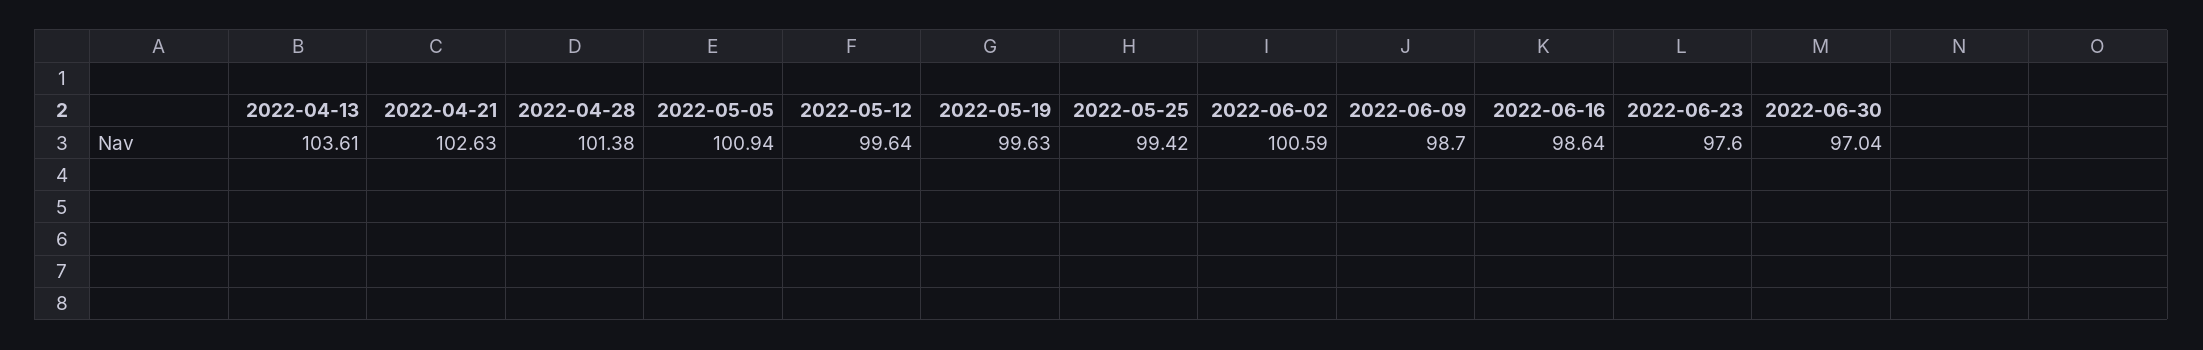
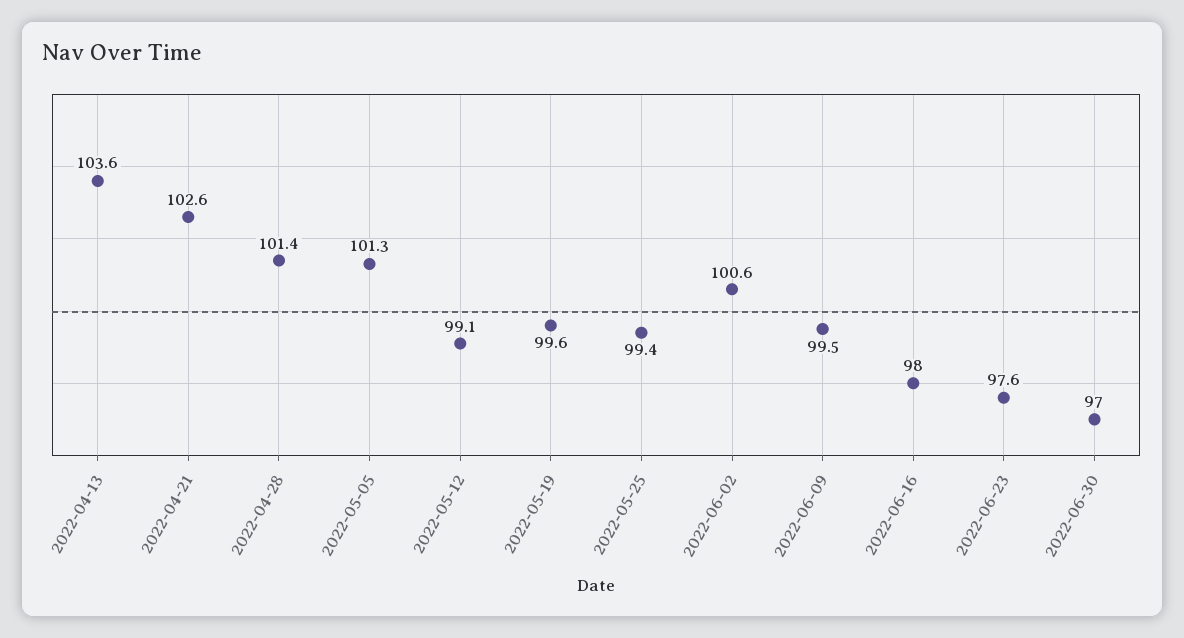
  {
    "2022-04-13": 103.61,
    "2022-04-21": 102.63,
    "2022-04-28": 101.38,
-   "2022-05-05": 100.94,
+   "2022-05-05": 101.3,
-   "2022-05-12": 99.64,
+   "2022-05-12": 99.1,
    "2022-05-19": 99.63,
    "2022-05-25": 99.42,
    "2022-06-02": 100.59,
-   "2022-06-09": 98.7,
+   "2022-06-09": 99.5,
-   "2022-06-16": 98.64,
+   "2022-06-16": 98,
    "2022-06-23": 97.6,
    "2022-06-30": 97.04
  }

